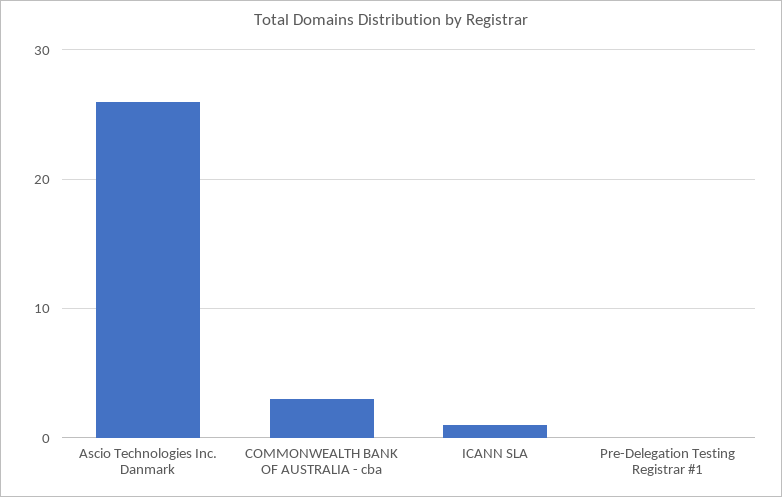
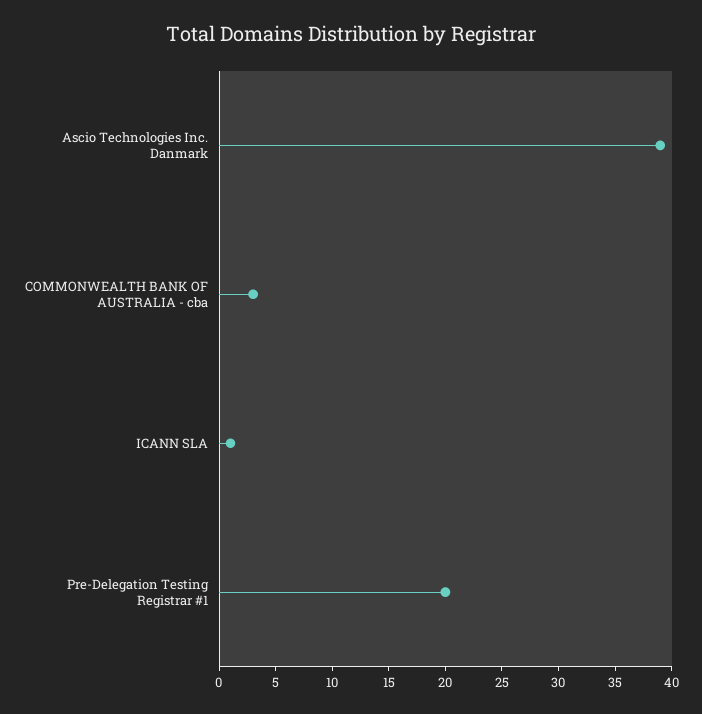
  {
-   "Ascio Technologies Inc. Danmark": 26,
+   "Ascio Technologies Inc. Danmark": 39,
    "COMMONWEALTH BANK OF AUSTRALIA - cba": 3,
    "ICANN SLA": 1,
-   "Pre-Delegation Testing Registrar #1": 0
+   "Pre-Delegation Testing Registrar #1": 20
  }

